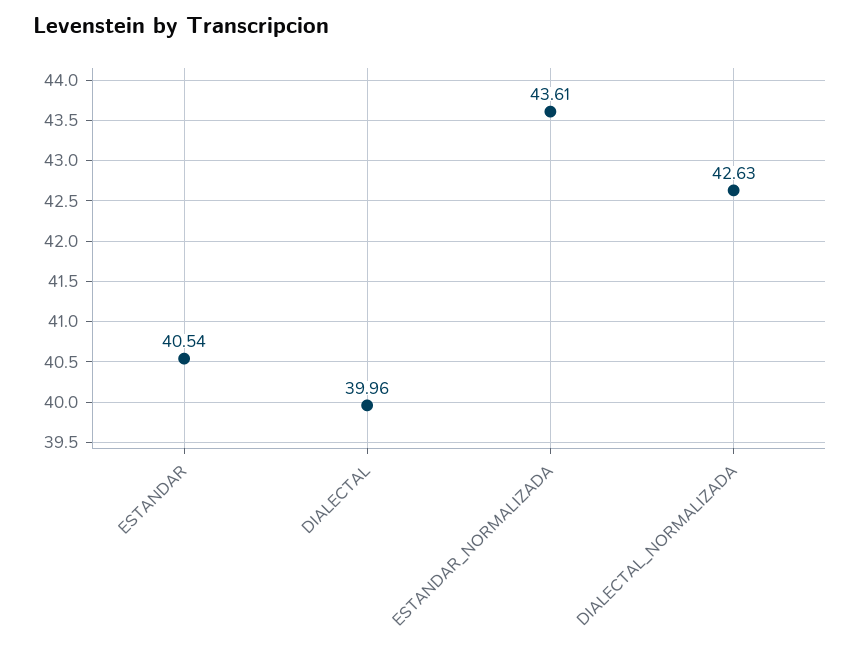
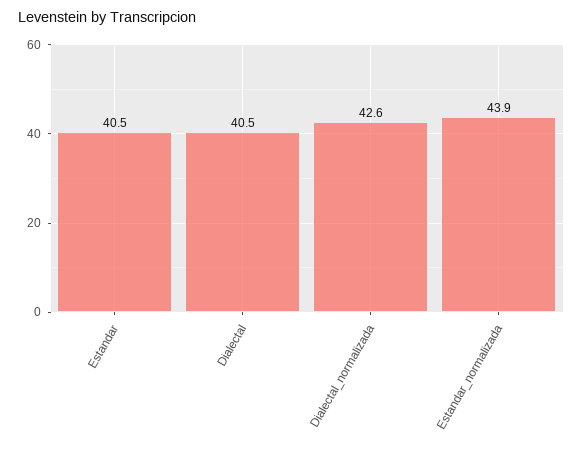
  {
    "ESTANDAR": 40.54,
-   "DIALECTAL": 39.96,
+   "DIALECTAL": 40.5,
-   "ESTANDAR_NORMALIZADA": 43.61,
+   "ESTANDAR_NORMALIZADA": 43.9,
    "DIALECTAL_NORMALIZADA": 42.63
  }

